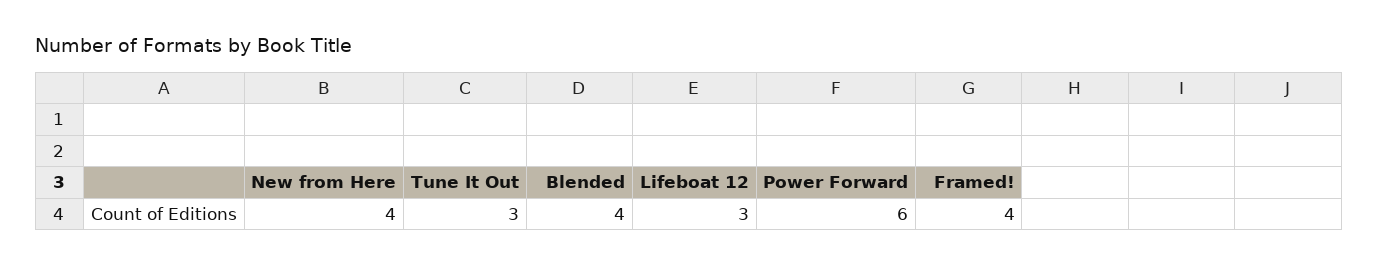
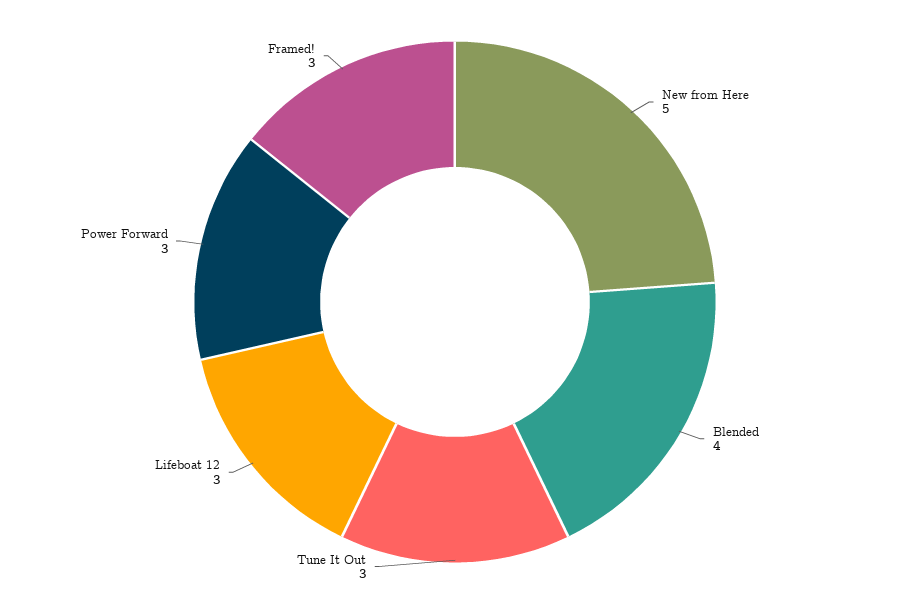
  {
-   "New from Here": 4,
+   "New from Here": 5,
    "Tune It Out": 3,
    "Blended": 4,
    "Lifeboat 12": 3,
-   "Power Forward": 6,
+   "Power Forward": 3,
-   "Framed!": 4
+   "Framed!": 3
  }

